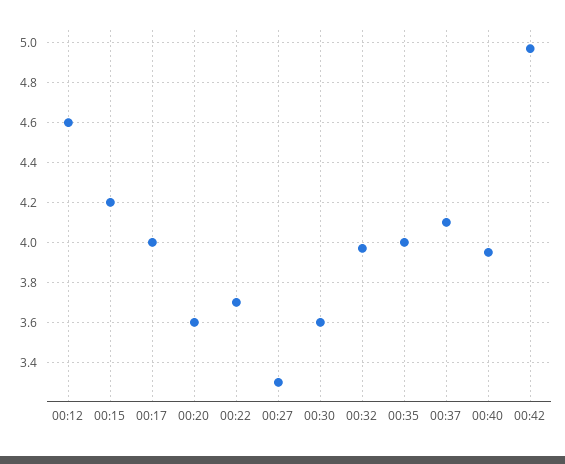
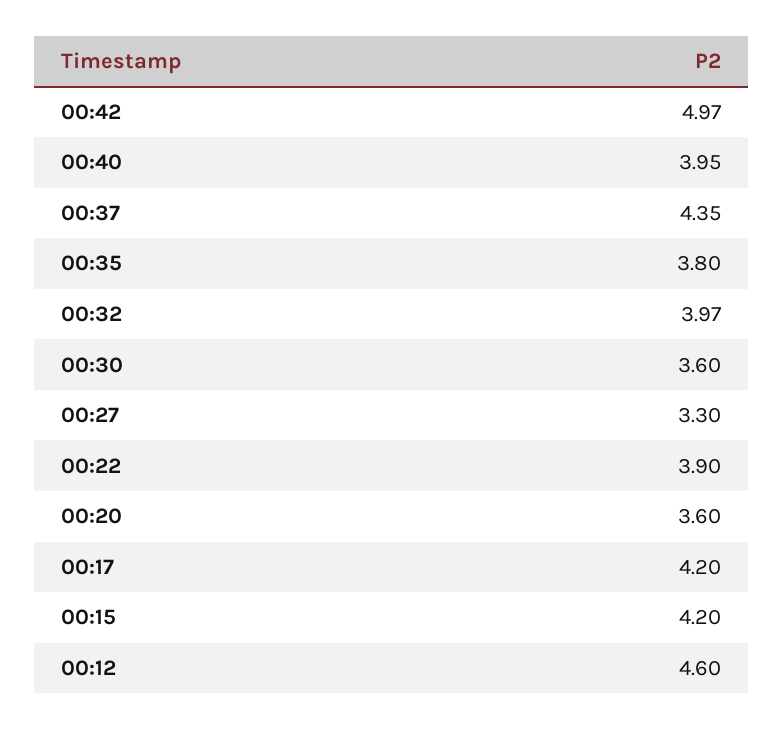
  {
    "00:12": 4.6,
    "00:15": 4.2,
-   "00:17": 4,
+   "00:17": 4.2,
    "00:20": 3.6,
-   "00:22": 3.7,
+   "00:22": 3.9,
    "00:27": 3.3,
    "00:30": 3.6,
    "00:32": 3.97,
-   "00:35": 4,
+   "00:35": 3.8,
-   "00:37": 4.1,
+   "00:37": 4.35,
    "00:40": 3.95,
    "00:42": 4.97
  }

